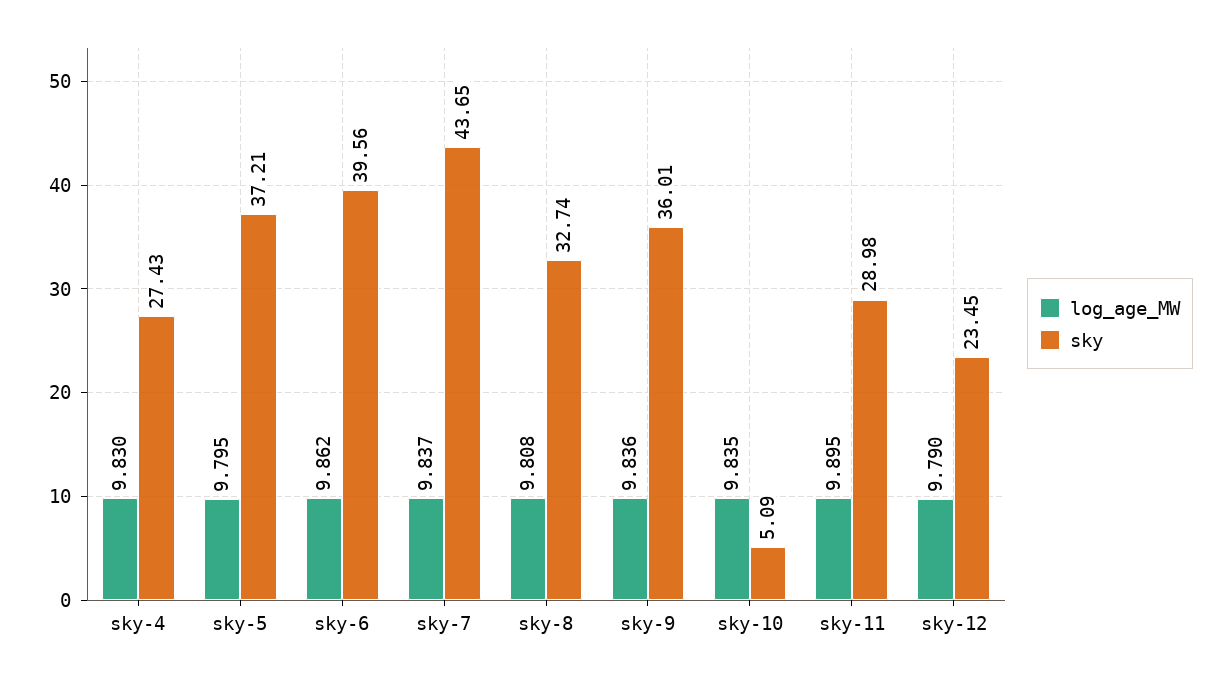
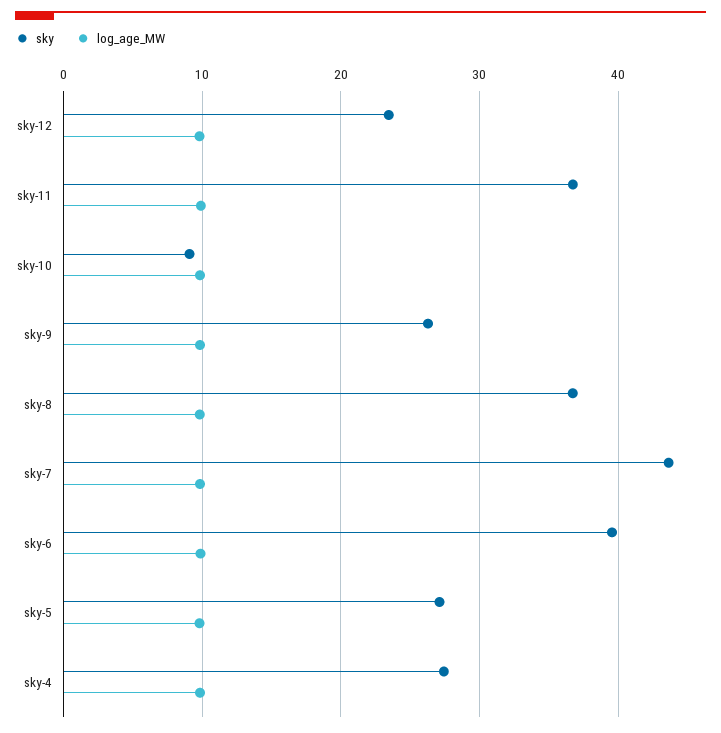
  {
    "log_age_MW": {
      "sky-4": 9.83,
      "sky-5": 9.795,
      "sky-6": 9.862,
      "sky-7": 9.837,
      "sky-8": 9.808,
      "sky-9": 9.836,
      "sky-10": 9.835,
      "sky-11": 9.895,
      "sky-12": 9.79
    },
    "sky": {
      "sky-4": 27.43,
-     "sky-5": 37.21,
+     "sky-5": 27,
      "sky-6": 39.56,
      "sky-7": 43.65,
-     "sky-8": 32.74,
+     "sky-8": 37,
-     "sky-9": 36.01,
+     "sky-9": 26,
-     "sky-10": 5.09,
+     "sky-10": 9,
-     "sky-11": 28.98,
+     "sky-11": 37,
      "sky-12": 23.45
    }
  }

